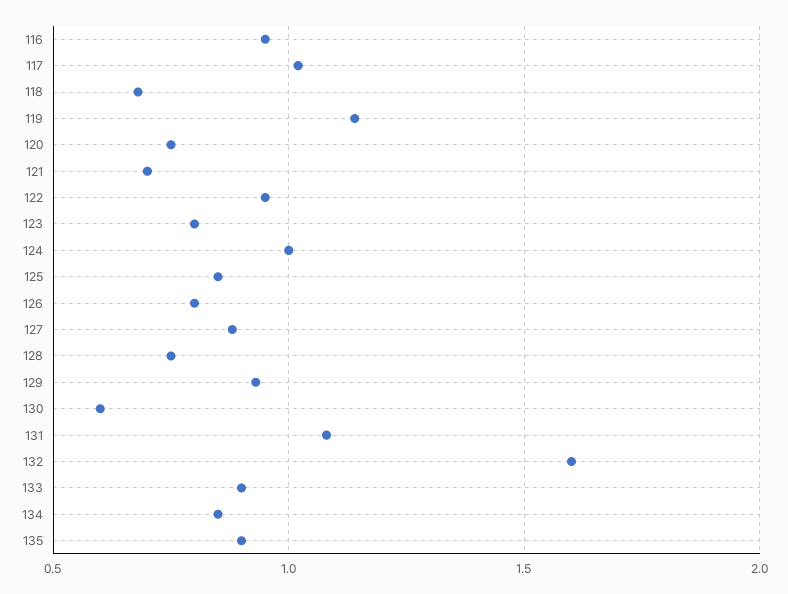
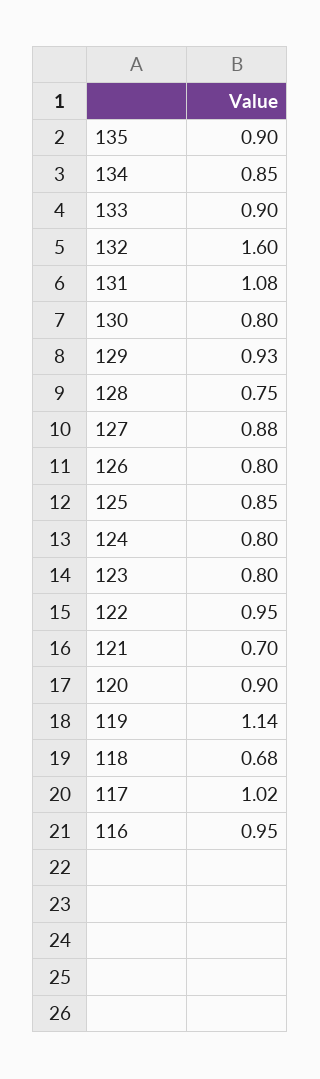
  {
    "116": 0.95,
    "117": 1.02,
    "118": 0.68,
    "119": 1.14,
-   "120": 0.75,
+   "120": 0.9,
    "121": 0.7,
    "122": 0.95,
    "123": 0.8,
-   "124": 1,
+   "124": 0.8,
    "125": 0.85,
    "126": 0.8,
    "127": 0.88,
    "128": 0.75,
    "129": 0.93,
-   "130": 0.6,
+   "130": 0.8,
    "131": 1.08,
    "132": 1.6,
    "133": 0.9,
    "134": 0.85,
    "135": 0.9
  }

